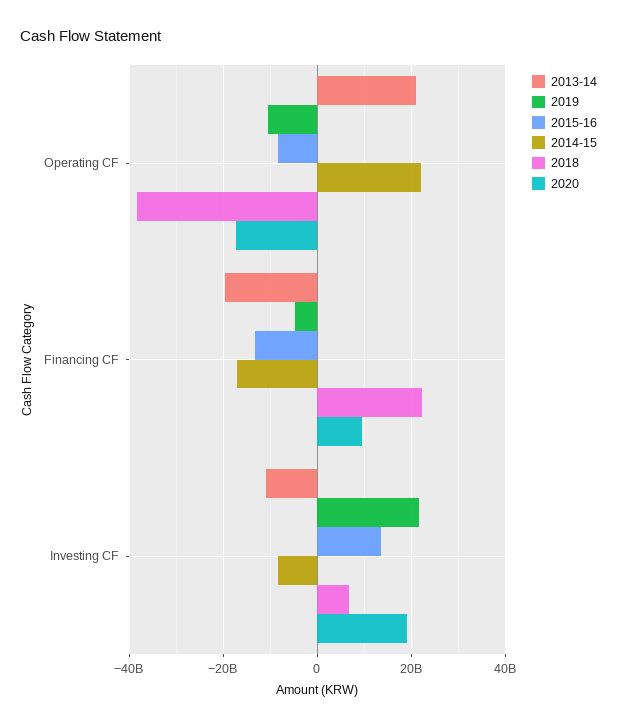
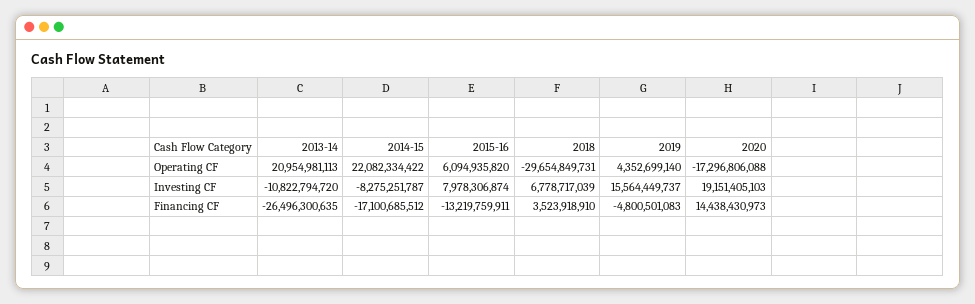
  {
    "2013-14": {
      "Operating CF": 20954981113,
-     "Financing CF": -20000000000,
+     "Financing CF": -26496300635,
      "Investing CF": -10822794720
    },
    "2019": {
-     "Operating CF": -10000000000,
+     "Operating CF": 4352699140,
      "Financing CF": -4800501083,
-     "Investing CF": 22000000000
+     "Investing CF": 15564449737
    },
    "2015-16": {
-     "Operating CF": -8000000000,
+     "Operating CF": 6094935820,
      "Financing CF": -13219759911,
-     "Investing CF": 14000000000
+     "Investing CF": 7978306874
    },
    "2014-15": {
      "Operating CF": 22082334422,
      "Financing CF": -17100685512,
      "Investing CF": -8275251787
    },
    "2018": {
-     "Operating CF": -38000000000,
+     "Operating CF": -29654849731,
-     "Financing CF": 22000000000,
+     "Financing CF": 3523918910,
      "Investing CF": 6778717039
    },
    "2020": {
      "Operating CF": -17296806088,
-     "Financing CF": 10000000000,
+     "Financing CF": 14438430973,
      "Investing CF": 19151405103
    }
  }

